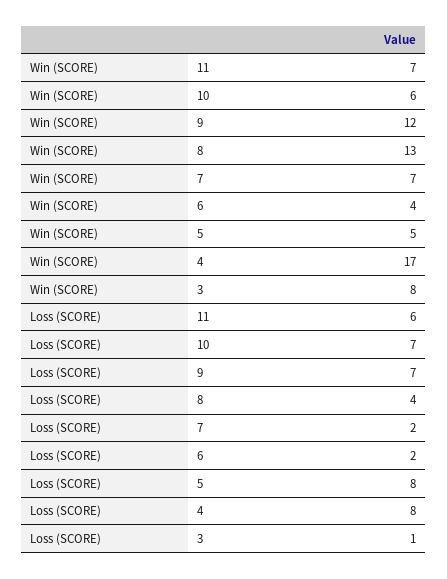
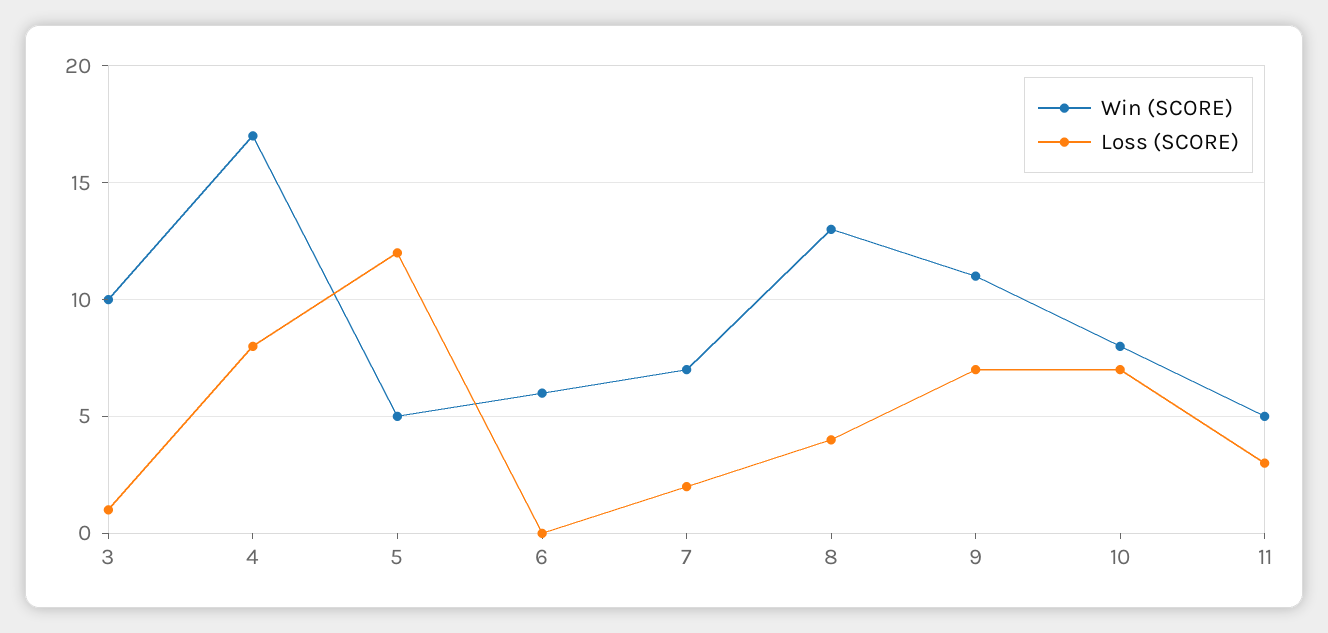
  {
    "Win (SCORE)": {
-     "11": 7,
+     "11": 5,
-     "10": 6,
+     "10": 8,
-     "9": 12,
+     "9": 11,
      "8": 13,
      "7": 7,
-     "6": 4,
+     "6": 6,
      "5": 5,
      "4": 17,
-     "3": 8
+     "3": 10
    },
    "Loss (SCORE)": {
-     "11": 6,
+     "11": 3,
      "10": 7,
      "9": 7,
      "8": 4,
      "7": 2,
-     "6": 2,
+     "6": 0,
-     "5": 8,
+     "5": 12,
      "4": 8,
      "3": 1
    }
  }

